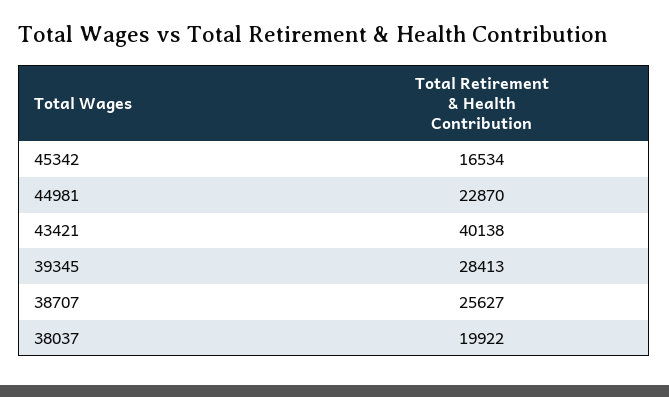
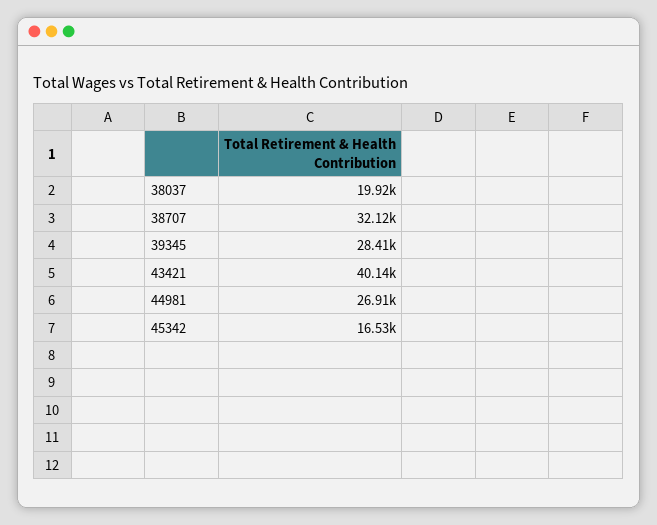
  {
    "45342": 16534,
-   "44981": 22870,
+   "44981": 26910,
    "43421": 40138,
    "39345": 28413,
-   "38707": 25627,
+   "38707": 32120,
    "38037": 19922
  }

